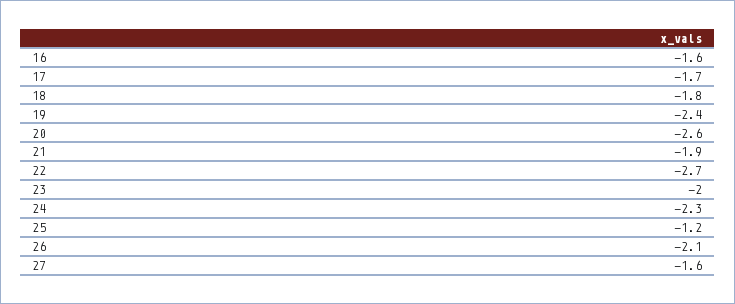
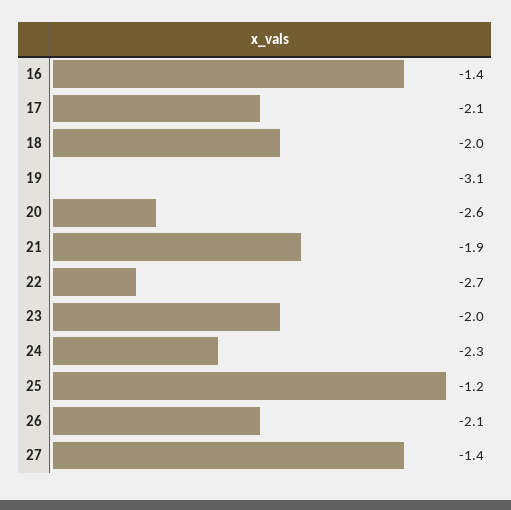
  {
-   "16": -1.6,
+   "16": -1.4,
-   "17": -1.7,
+   "17": -2.1,
-   "18": -1.8,
+   "18": -2,
-   "19": -2.4,
+   "19": -3.1,
    "20": -2.6,
    "21": -1.9,
    "22": -2.7,
    "23": -2,
    "24": -2.3,
    "25": -1.2,
    "26": -2.1,
-   "27": -1.6
+   "27": -1.4
  }

